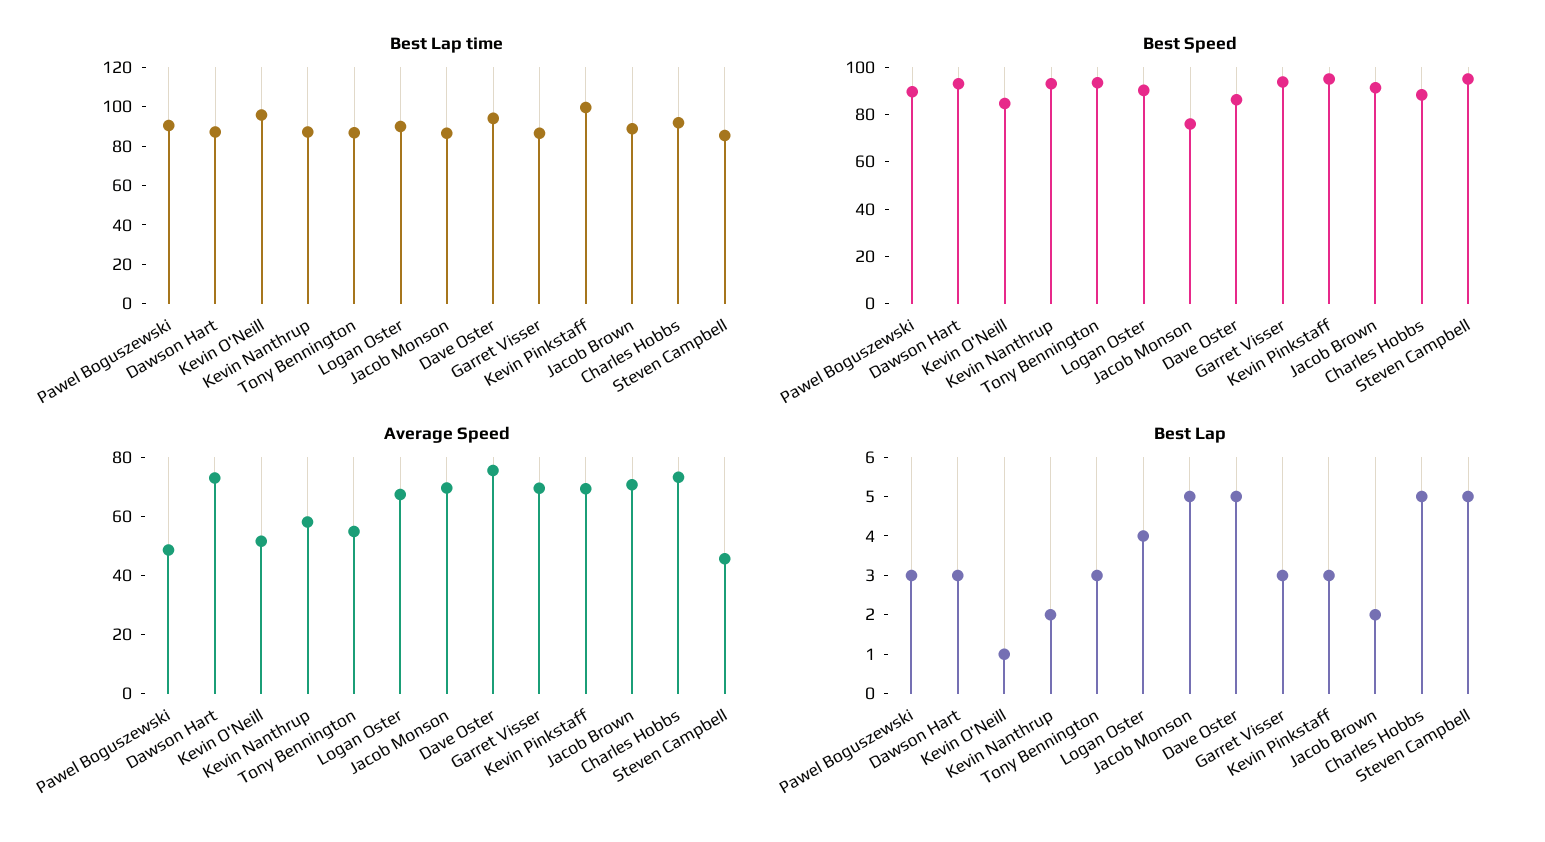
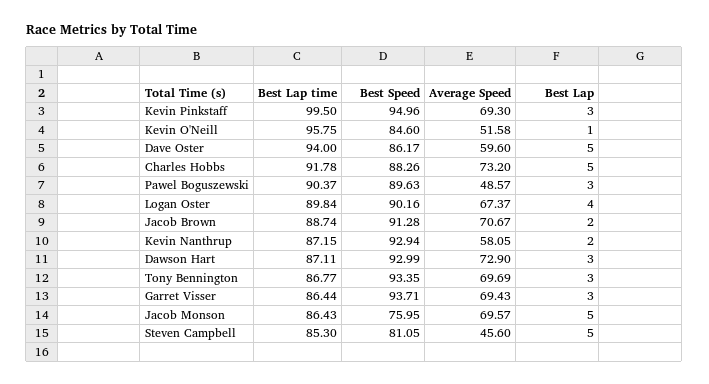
  {
    "Best Lap time": {
      "Pawel Boguszewski": 90.37,
      "Dawson Hart": 87.11,
      "Kevin O'Neill": 95.75,
      "Kevin Nanthrup": 87.15,
      "Tony Bennington": 86.77,
      "Logan Oster": 89.84,
      "Jacob Monson": 86.43,
      "Dave Oster": 94,
      "Garret Visser": 86.44,
      "Kevin Pinkstaff": 99.5,
      "Jacob Brown": 88.74,
      "Charles Hobbs": 91.78,
      "Steven Campbell": 85.3
    },
    "Best Speed": {
      "Pawel Boguszewski": 89.63,
      "Dawson Hart": 92.99,
      "Kevin O'Neill": 84.6,
      "Kevin Nanthrup": 92.94,
      "Tony Bennington": 93.35,
      "Logan Oster": 90.16,
      "Jacob Monson": 75.95,
      "Dave Oster": 86.17,
      "Garret Visser": 93.71,
      "Kevin Pinkstaff": 94.96,
      "Jacob Brown": 91.28,
      "Charles Hobbs": 88.26,
-     "Steven Campbell": 95
+     "Steven Campbell": 81.05
    },
    "Average Speed": {
      "Pawel Boguszewski": 48.57,
      "Dawson Hart": 72.9,
      "Kevin O'Neill": 51.58,
      "Kevin Nanthrup": 58.05,
-     "Tony Bennington": 55,
+     "Tony Bennington": 69.69,
      "Logan Oster": 67.37,
      "Jacob Monson": 69.57,
-     "Dave Oster": 75,
+     "Dave Oster": 59.6,
      "Garret Visser": 69.43,
      "Kevin Pinkstaff": 69.3,
      "Jacob Brown": 70.67,
      "Charles Hobbs": 73.2,
      "Steven Campbell": 45.6
    },
    "Best Lap": {
      "Pawel Boguszewski": 3,
      "Dawson Hart": 3,
      "Kevin O'Neill": 1,
      "Kevin Nanthrup": 2,
      "Tony Bennington": 3,
      "Logan Oster": 4,
      "Jacob Monson": 5,
      "Dave Oster": 5,
      "Garret Visser": 3,
      "Kevin Pinkstaff": 3,
      "Jacob Brown": 2,
      "Charles Hobbs": 5,
      "Steven Campbell": 5
    }
  }

